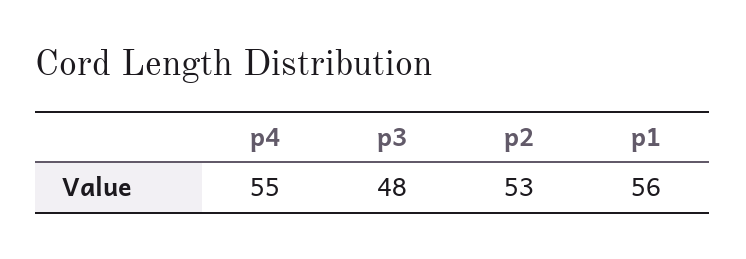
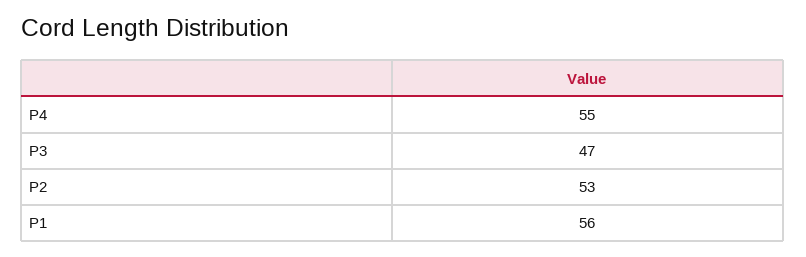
  {
    "p4": 55,
-   "p3": 48,
+   "p3": 47,
    "p2": 53,
    "p1": 56
  }

